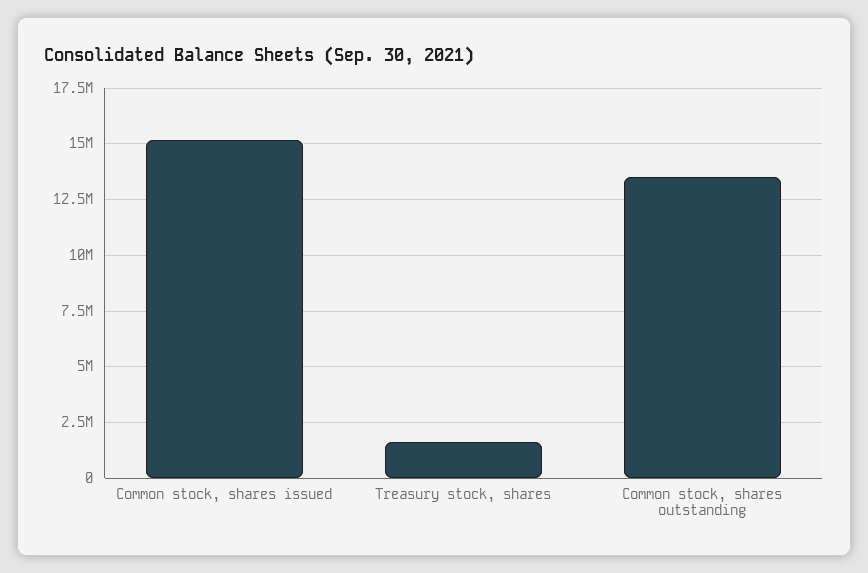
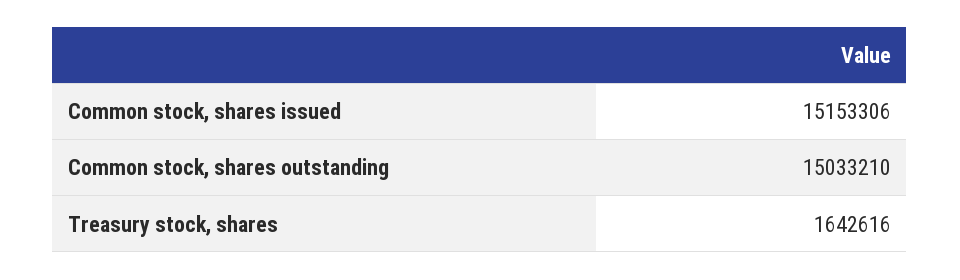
  {
    "Common stock, shares issued": 15153306,
    "Treasury stock, shares": 1642616,
-   "Common stock, shares outstanding": 13500000
+   "Common stock, shares outstanding": 15033210
  }

